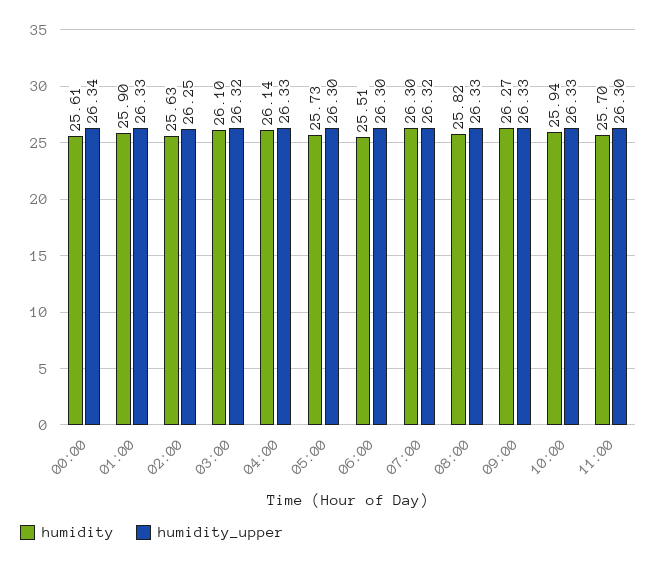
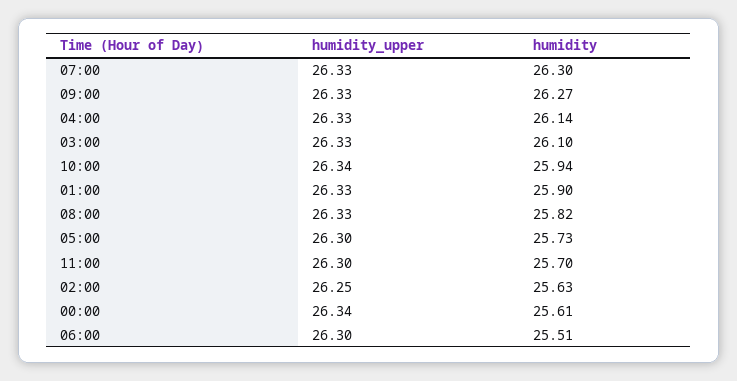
  {
    "humidity": {
      "00:00": 25.61,
      "01:00": 25.9,
      "02:00": 25.63,
      "03:00": 26.1,
      "04:00": 26.14,
      "05:00": 25.73,
      "06:00": 25.51,
      "07:00": 26.3,
      "08:00": 25.82,
      "09:00": 26.27,
      "10:00": 25.94,
      "11:00": 25.7
    },
    "humidity_upper": {
      "00:00": 26.34,
      "01:00": 26.33,
      "02:00": 26.25,
-     "03:00": 26.32,
+     "03:00": 26.33,
      "04:00": 26.33,
      "05:00": 26.3,
      "06:00": 26.3,
-     "07:00": 26.32,
+     "07:00": 26.33,
      "08:00": 26.33,
      "09:00": 26.33,
-     "10:00": 26.33,
+     "10:00": 26.34,
      "11:00": 26.3
    }
  }

